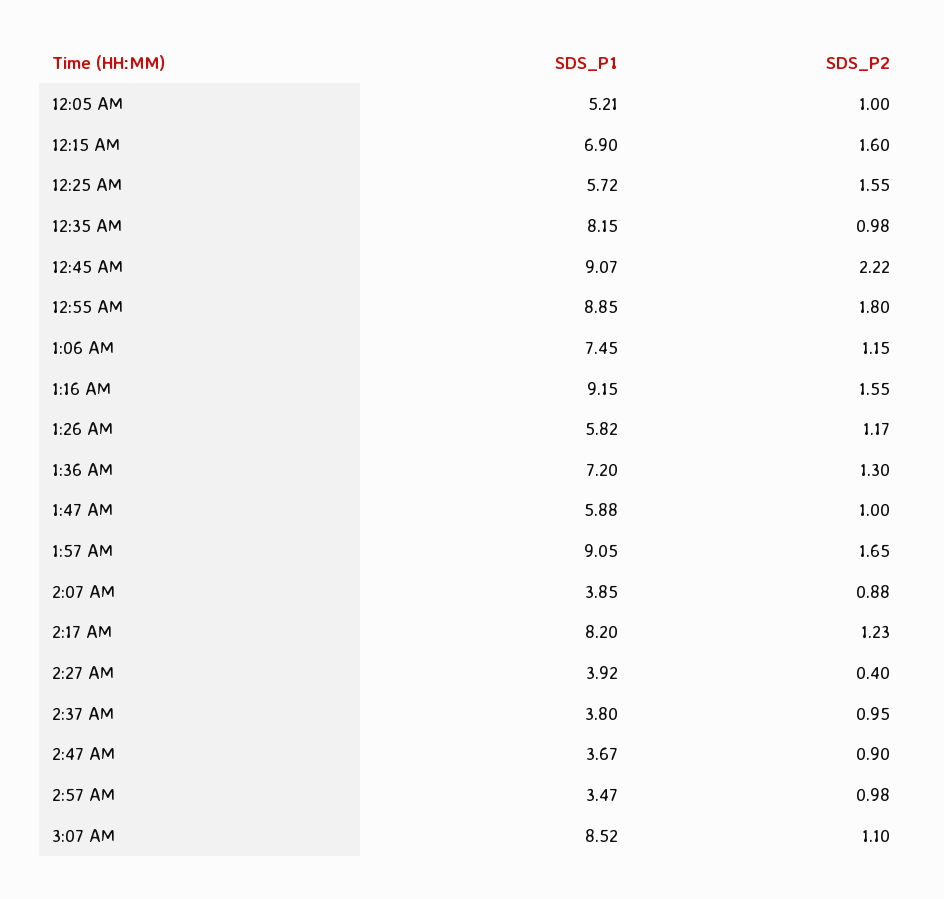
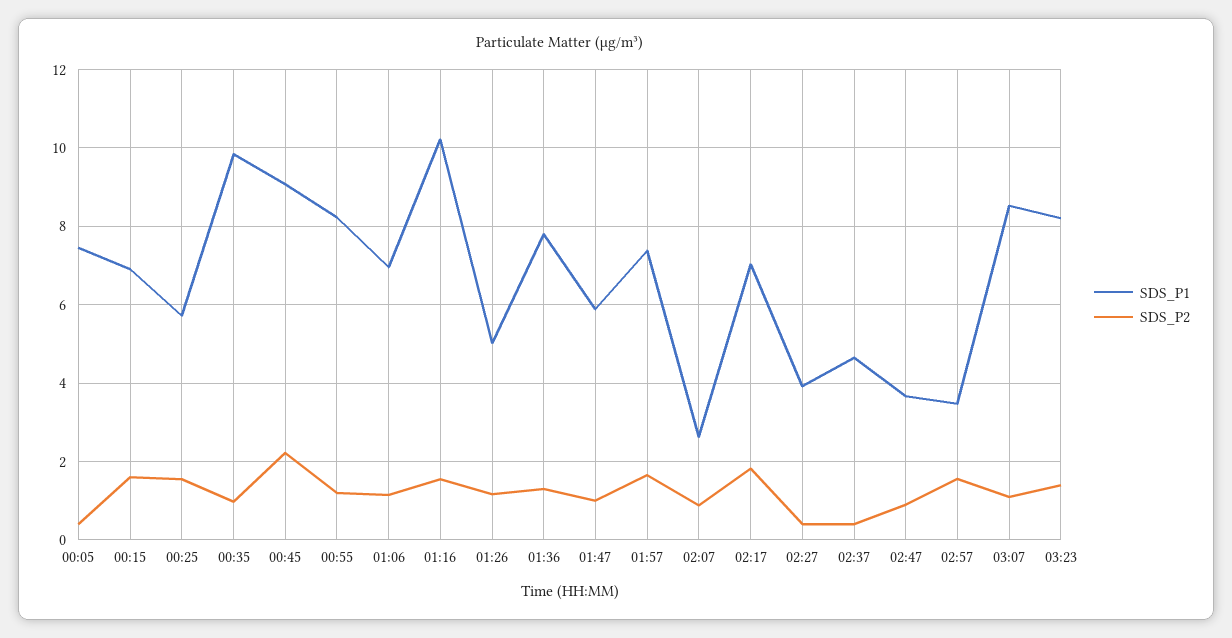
  {
    "SDS_P1": {
-     "12:05 AM": 5.21,
+     "12:05 AM": 7.4,
      "12:15 AM": 6.9,
      "12:25 AM": 5.72,
-     "12:35 AM": 8.15,
+     "12:35 AM": 9.8,
      "12:45 AM": 9.07,
-     "12:55 AM": 8.85,
+     "12:55 AM": 8.2,
-     "1:06 AM": 7.45,
+     "1:06 AM": 7,
-     "1:16 AM": 9.15,
+     "1:16 AM": 10.2,
-     "1:26 AM": 5.82,
+     "1:26 AM": 5,
-     "1:36 AM": 7.2,
+     "1:36 AM": 7.8,
      "1:47 AM": 5.88,
-     "1:57 AM": 9.05,
+     "1:57 AM": 7.4,
-     "2:07 AM": 3.85,
+     "2:07 AM": 2.6,
-     "2:17 AM": 8.2,
+     "2:17 AM": 7,
      "2:27 AM": 3.92,
-     "2:37 AM": 3.8,
+     "2:37 AM": 4.6,
      "2:47 AM": 3.67,
      "2:57 AM": 3.47,
-     "3:07 AM": 8.52
+     "3:07 AM": 8.52,
+     "03:23": 8.2
    },
    "SDS_P2": {
-     "12:05 AM": 1,
+     "12:05 AM": 0.4,
      "12:15 AM": 1.6,
      "12:25 AM": 1.55,
      "12:35 AM": 0.98,
      "12:45 AM": 2.22,
-     "12:55 AM": 1.8,
+     "12:55 AM": 1.2,
      "1:06 AM": 1.15,
      "1:16 AM": 1.55,
      "1:26 AM": 1.17,
      "1:36 AM": 1.3,
      "1:47 AM": 1,
      "1:57 AM": 1.65,
      "2:07 AM": 0.88,
-     "2:17 AM": 1.23,
+     "2:17 AM": 1.8,
      "2:27 AM": 0.4,
-     "2:37 AM": 0.95,
+     "2:37 AM": 0.4,
      "2:47 AM": 0.9,
-     "2:57 AM": 0.98,
+     "2:57 AM": 1.6,
-     "3:07 AM": 1.1
+     "3:07 AM": 1.1,
+     "03:23": 1.4
    }
  }

